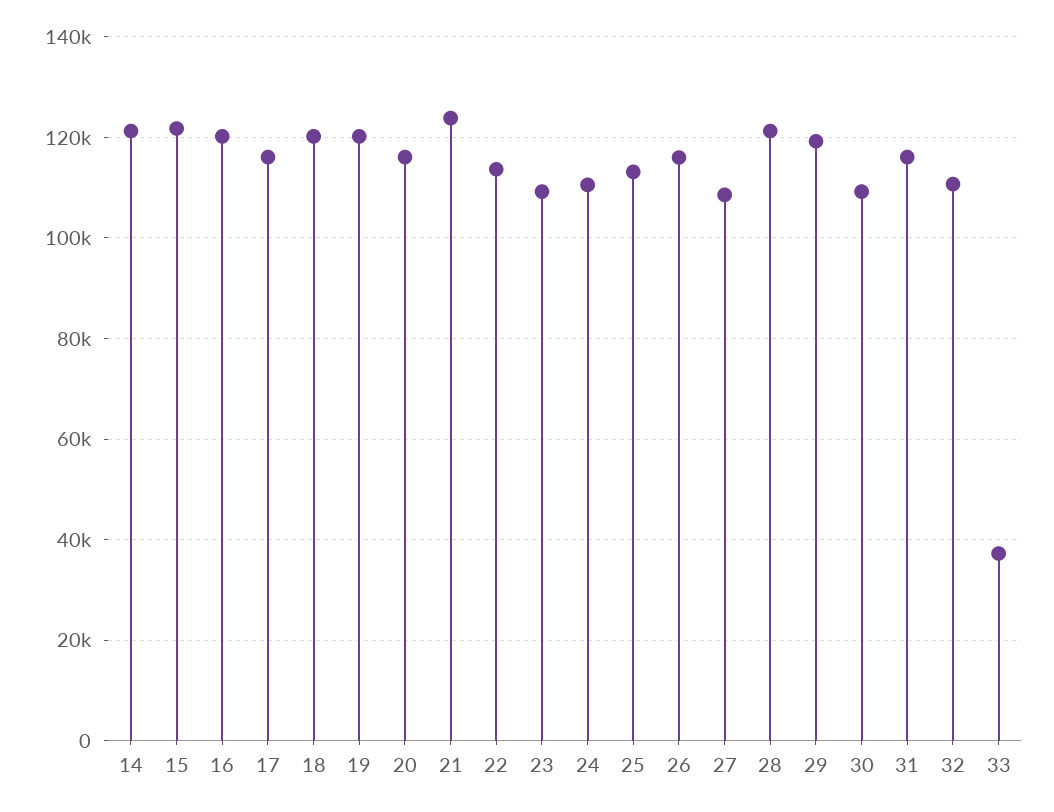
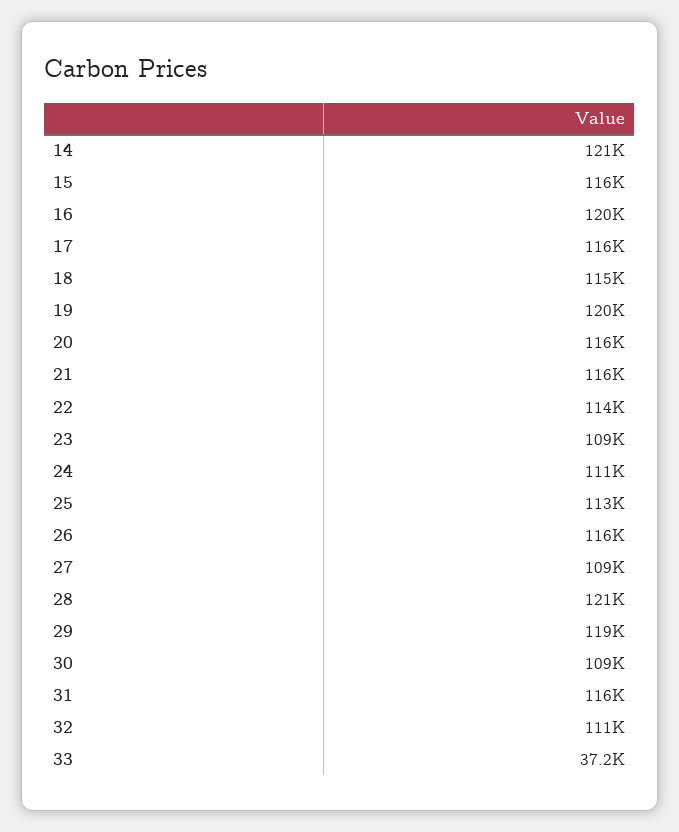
  {
    "14": 121000,
-   "15": 122000,
+   "15": 116000,
    "16": 120000,
    "17": 116000,
-   "18": 120000,
+   "18": 115000,
    "19": 120000,
    "20": 116000,
-   "21": 124000,
+   "21": 116000,
    "22": 114000,
    "23": 109000,
    "24": 111000,
    "25": 113000,
    "26": 116000,
    "27": 109000,
    "28": 121000,
    "29": 119000,
    "30": 109000,
    "31": 116000,
    "32": 111000,
    "33": 37200
  }

